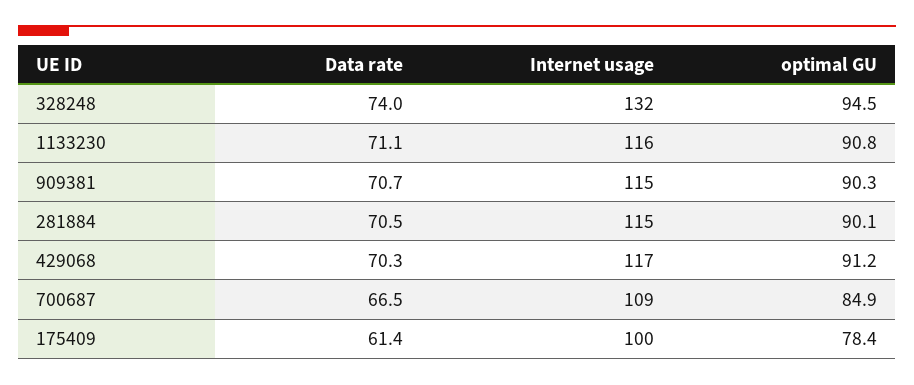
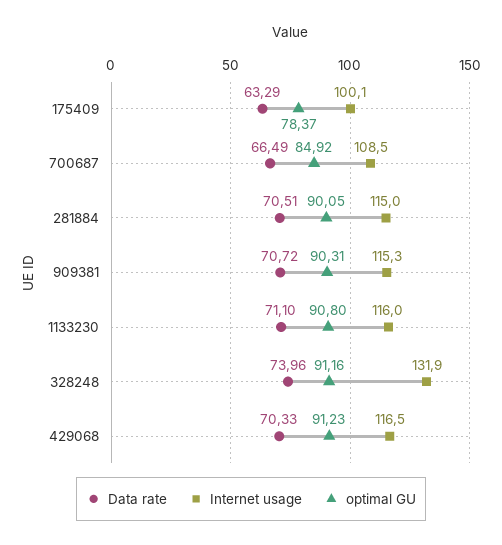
  {
    "Data rate": {
      "328248": 73.96,
      "1133230": 71.1,
      "909381": 70.72,
      "281884": 70.51,
      "429068": 70.33,
      "700687": 66.49,
-     "175409": 61.4
+     "175409": 63.29
    },
    "Internet usage": {
      "328248": 131.9,
      "1133230": 116,
      "909381": 115.3,
      "281884": 115,
      "429068": 116.5,
      "700687": 108.5,
      "175409": 100.1
    },
    "optimal GU": {
-     "328248": 94.5,
+     "328248": 91.16,
      "1133230": 90.8,
      "909381": 90.31,
      "281884": 90.05,
      "429068": 91.23,
      "700687": 84.92,
      "175409": 78.37
    }
  }

